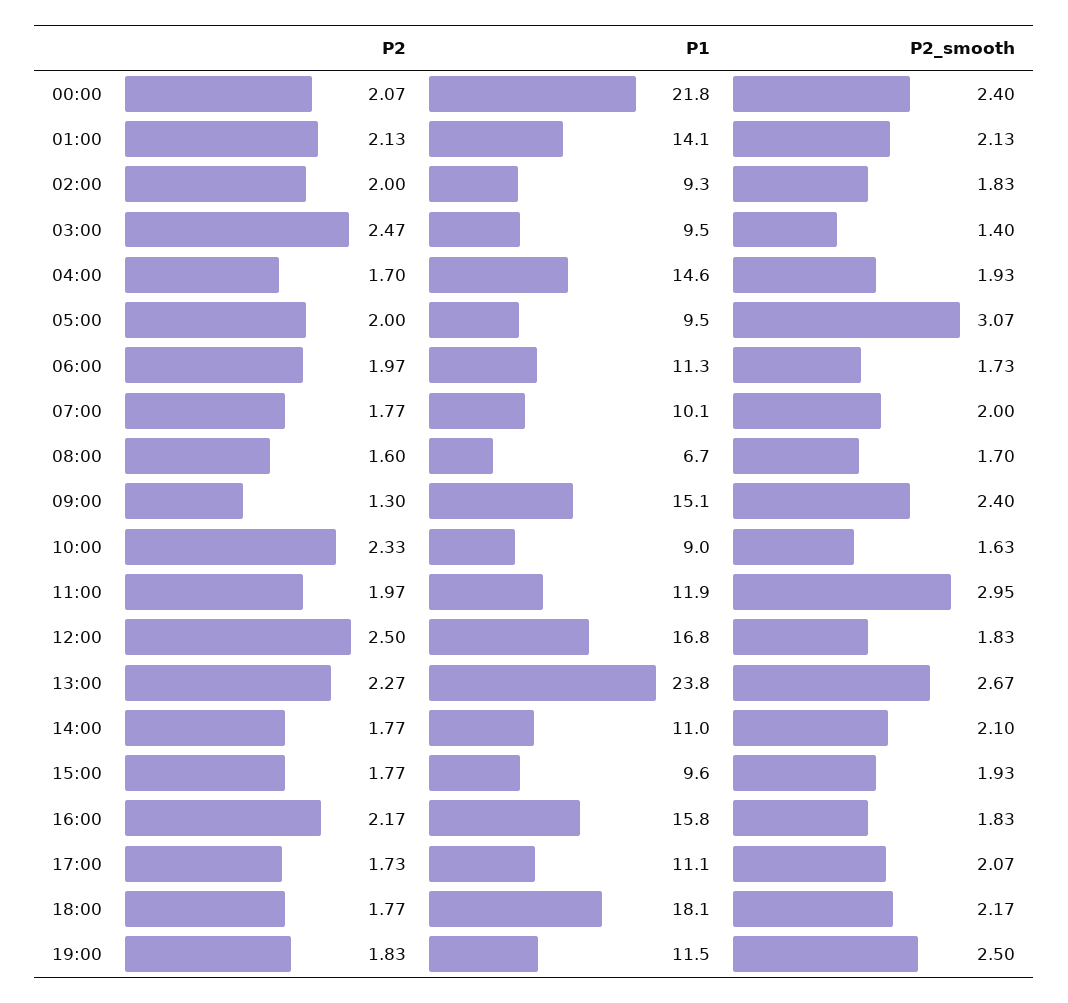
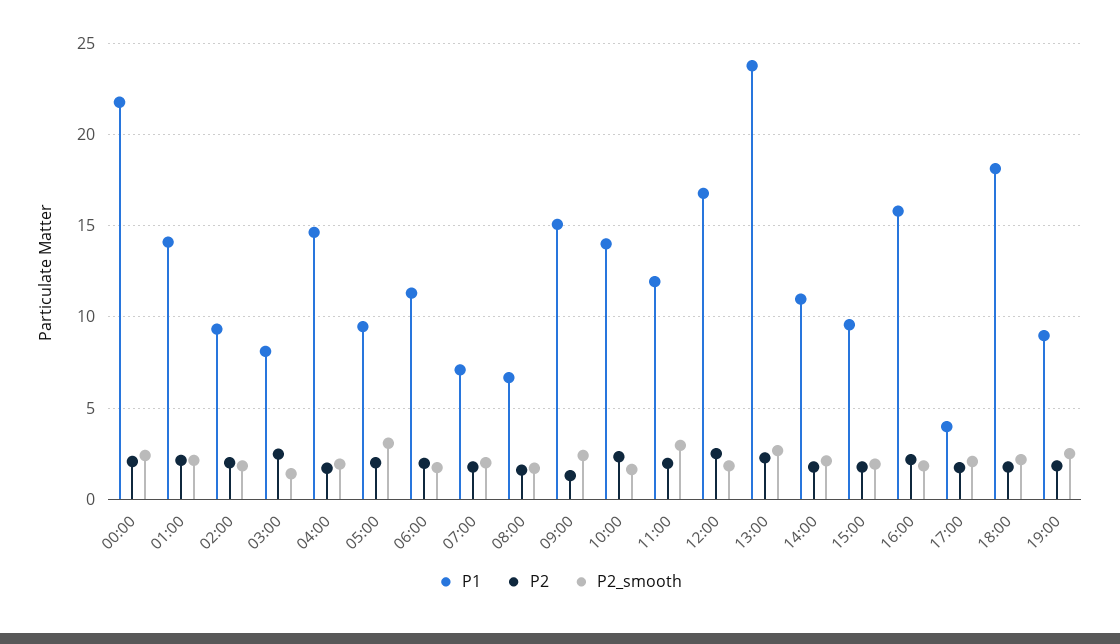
  {
    "P2": {
      "00:00": 2.07,
      "01:00": 2.13,
      "02:00": 2,
      "03:00": 2.47,
      "04:00": 1.7,
      "05:00": 2,
      "06:00": 1.97,
      "07:00": 1.77,
      "08:00": 1.6,
      "09:00": 1.3,
      "10:00": 2.33,
      "11:00": 1.97,
      "12:00": 2.5,
      "13:00": 2.27,
      "14:00": 1.77,
      "15:00": 1.77,
      "16:00": 2.17,
      "17:00": 1.73,
      "18:00": 1.77,
      "19:00": 1.83
    },
    "P1": {
      "00:00": 21.8,
      "01:00": 14.1,
      "02:00": 9.3,
-     "03:00": 9.5,
+     "03:00": 8,
      "04:00": 14.6,
      "05:00": 9.5,
      "06:00": 11.3,
-     "07:00": 10.1,
+     "07:00": 7,
      "08:00": 6.7,
      "09:00": 15.1,
-     "10:00": 9,
+     "10:00": 14,
      "11:00": 11.9,
      "12:00": 16.8,
      "13:00": 23.8,
      "14:00": 11,
      "15:00": 9.6,
      "16:00": 15.8,
-     "17:00": 11.1,
+     "17:00": 4,
      "18:00": 18.1,
-     "19:00": 11.5
+     "19:00": 9
    },
    "P2_smooth": {
      "00:00": 2.4,
      "01:00": 2.13,
      "02:00": 1.83,
      "03:00": 1.4,
      "04:00": 1.93,
      "05:00": 3.07,
      "06:00": 1.73,
      "07:00": 2,
      "08:00": 1.7,
      "09:00": 2.4,
      "10:00": 1.63,
      "11:00": 2.95,
      "12:00": 1.83,
      "13:00": 2.67,
      "14:00": 2.1,
      "15:00": 1.93,
      "16:00": 1.83,
      "17:00": 2.07,
      "18:00": 2.17,
      "19:00": 2.5
    }
  }

